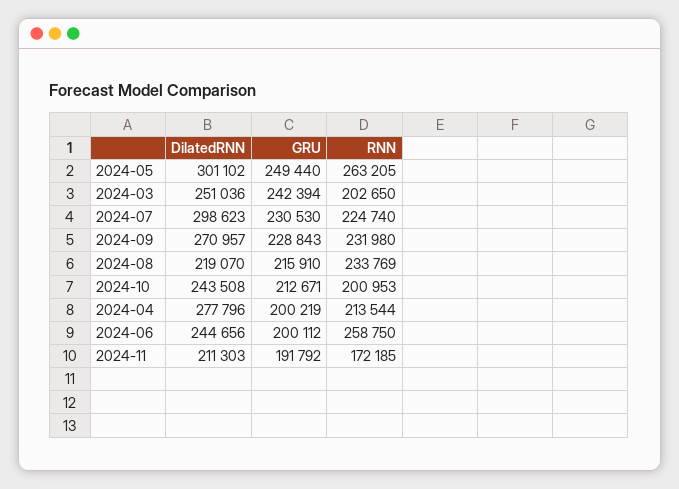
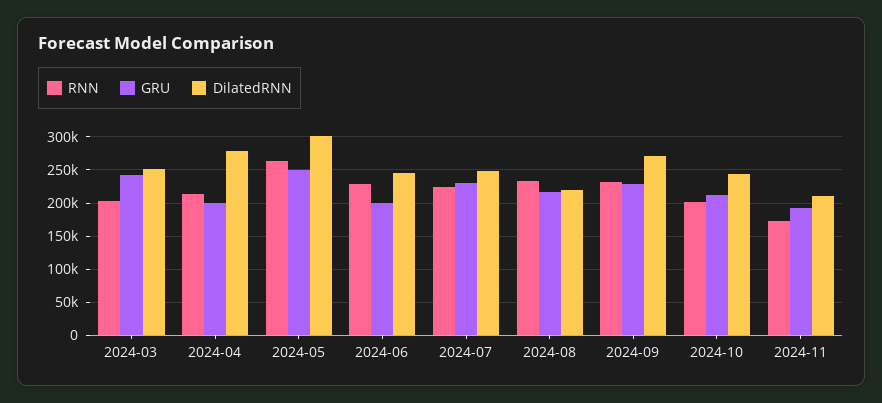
  {
    "DilatedRNN": {
      "2024-05": 301102,
      "2024-03": 251036,
-     "2024-07": 298623,
+     "2024-07": 250000,
      "2024-09": 270957,
      "2024-08": 219070,
      "2024-10": 243508,
      "2024-04": 277796,
      "2024-06": 244656,
      "2024-11": 211303
    },
    "GRU": {
      "2024-05": 249440,
      "2024-03": 242394,
      "2024-07": 230530,
      "2024-09": 228843,
      "2024-08": 215910,
      "2024-10": 212671,
      "2024-04": 200219,
      "2024-06": 200112,
      "2024-11": 191792
    },
    "RNN": {
      "2024-05": 263205,
      "2024-03": 202650,
      "2024-07": 224740,
      "2024-09": 231980,
      "2024-08": 233769,
      "2024-10": 200953,
      "2024-04": 213544,
-     "2024-06": 258750,
+     "2024-06": 230000,
      "2024-11": 172185
    }
  }

